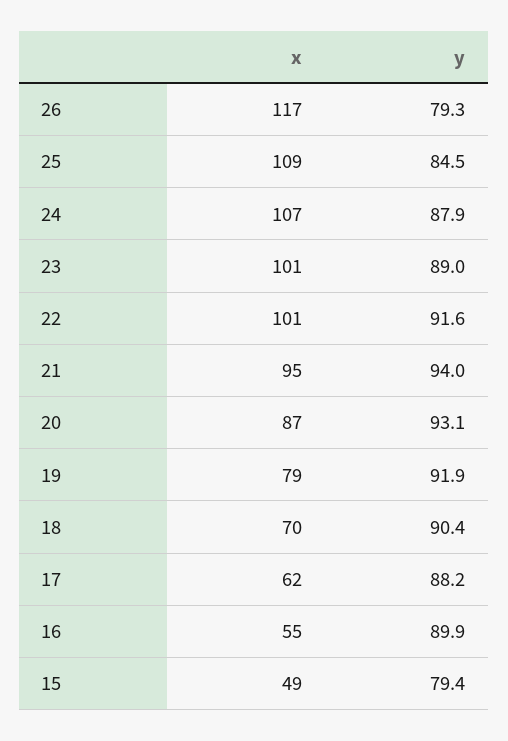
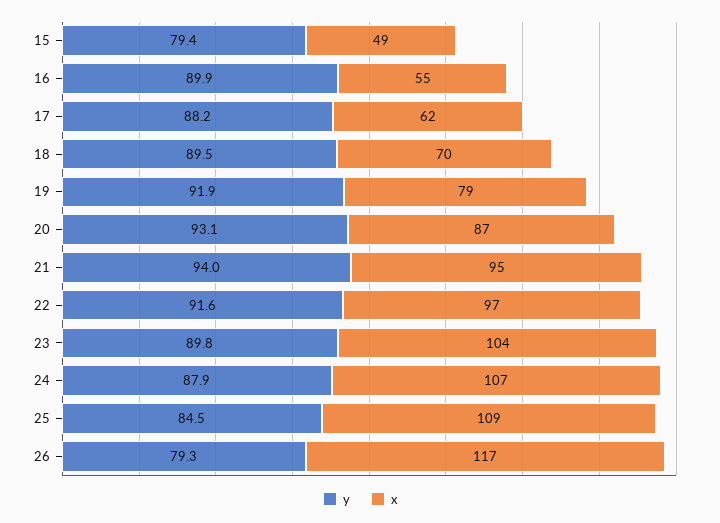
  {
    "x": {
      "26": 117,
      "25": 109,
      "24": 107,
-     "23": 101,
+     "23": 104,
-     "22": 101,
+     "22": 97,
      "21": 95,
      "20": 87,
      "19": 79,
      "18": 70,
      "17": 62,
      "16": 55,
      "15": 49
    },
    "y": {
      "26": 79.3,
      "25": 84.5,
      "24": 87.9,
-     "23": 89,
+     "23": 89.8,
      "22": 91.6,
      "21": 94,
      "20": 93.1,
      "19": 91.9,
-     "18": 90.4,
+     "18": 89.5,
      "17": 88.2,
      "16": 89.9,
      "15": 79.4
    }
  }

